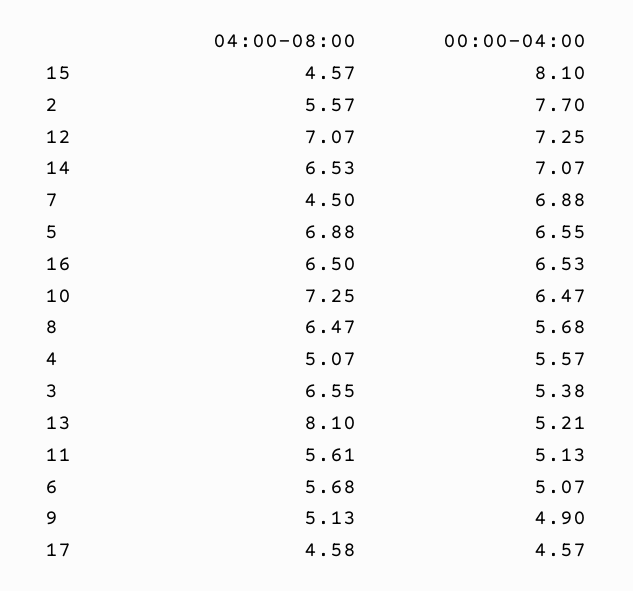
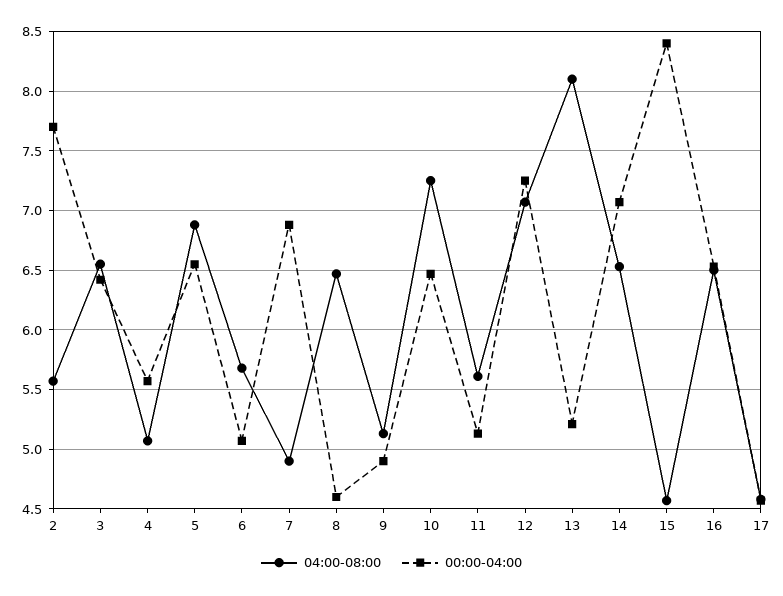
  {
    "04:00-08:00": {
      "15": 4.57,
      "2": 5.57,
      "12": 7.07,
      "14": 6.53,
-     "7": 4.5,
+     "7": 4.9,
      "5": 6.88,
      "16": 6.5,
      "10": 7.25,
      "8": 6.47,
      "4": 5.07,
      "3": 6.55,
      "13": 8.1,
      "11": 5.61,
      "6": 5.68,
      "9": 5.13,
      "17": 4.58
    },
    "00:00-04:00": {
-     "15": 8.1,
+     "15": 8.4,
      "2": 7.7,
      "12": 7.25,
      "14": 7.07,
      "7": 6.88,
      "5": 6.55,
      "16": 6.53,
      "10": 6.47,
-     "8": 5.68,
+     "8": 4.6,
      "4": 5.57,
-     "3": 5.38,
+     "3": 6.4,
      "13": 5.21,
      "11": 5.13,
      "6": 5.07,
      "9": 4.9,
      "17": 4.57
    }
  }

